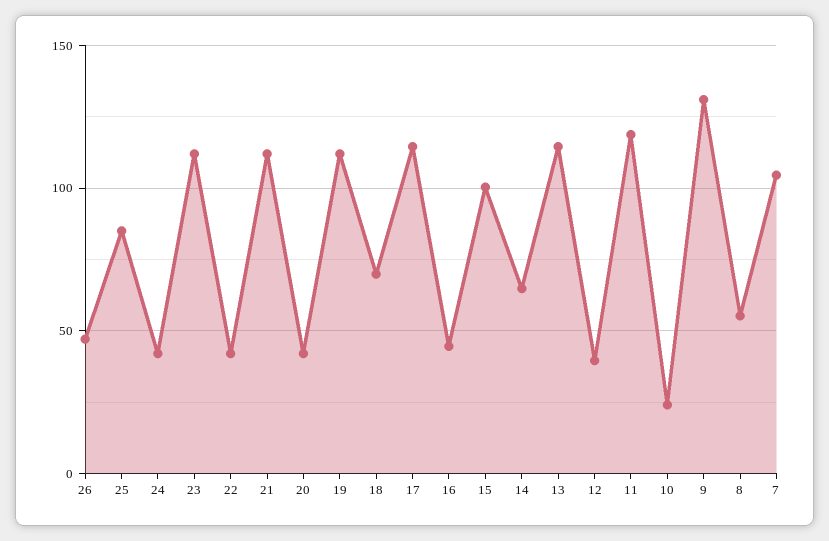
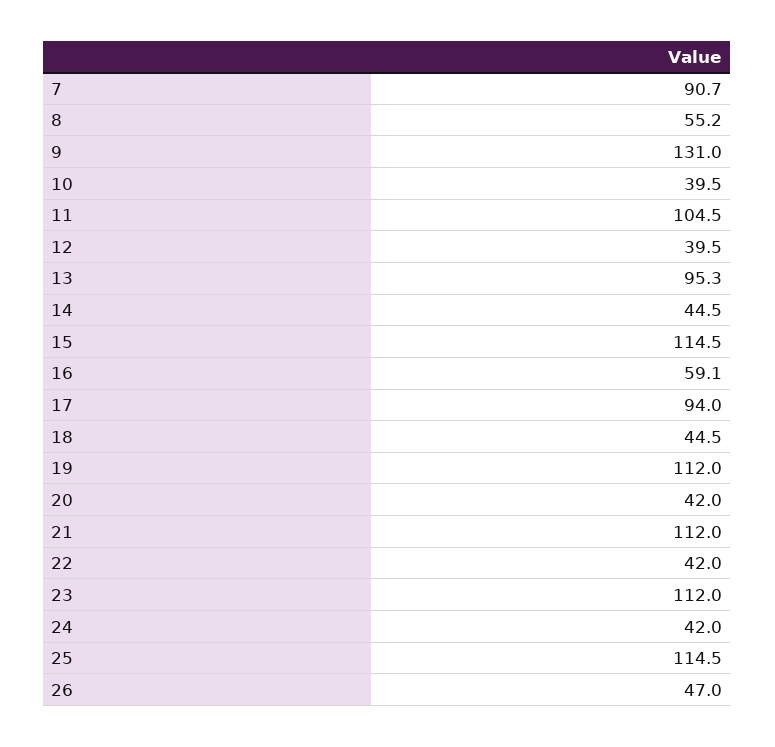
  {
    "26": 47,
-   "25": 85,
+   "25": 114.5,
    "24": 42,
    "23": 112,
    "22": 42,
    "21": 112,
    "20": 42,
    "19": 112,
-   "18": 70,
+   "18": 44.5,
-   "17": 115,
+   "17": 94,
-   "16": 45,
+   "16": 59.1,
-   "15": 100,
+   "15": 114.5,
-   "14": 65,
+   "14": 44.5,
-   "13": 115,
+   "13": 95.3,
    "12": 39.5,
-   "11": 120,
+   "11": 104.5,
-   "10": 25,
+   "10": 39.5,
    "9": 131,
    "8": 55.2,
-   "7": 105
+   "7": 90.7
  }

